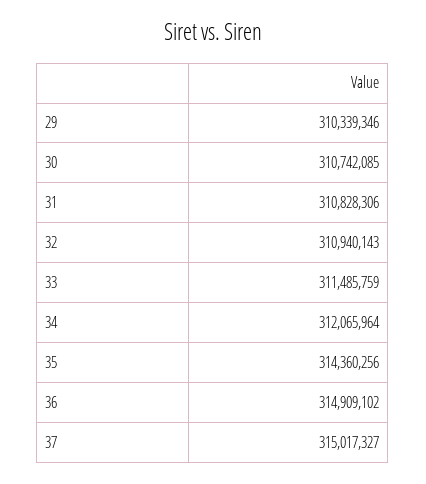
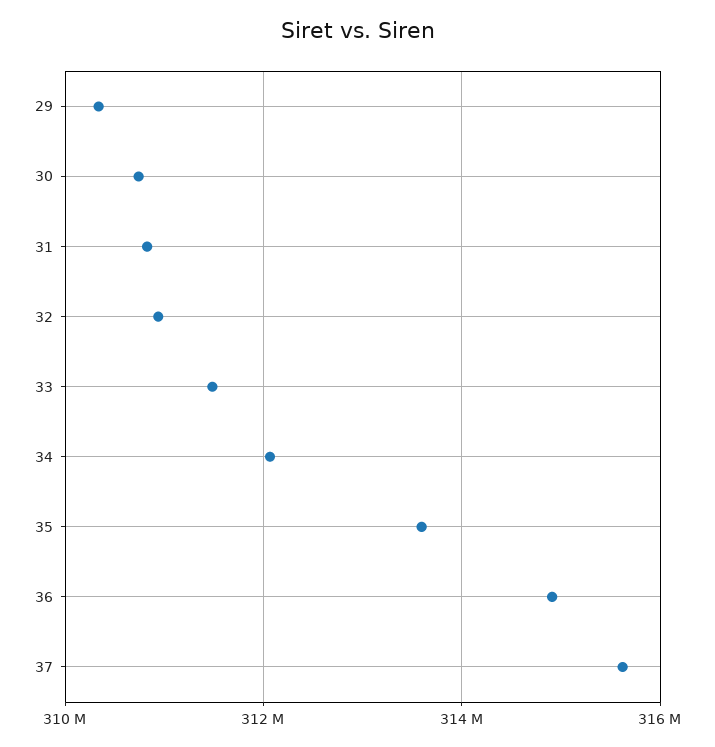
  {
    "29": 310339346,
    "30": 310742085,
    "31": 310828306,
    "32": 310940143,
    "33": 311485759,
    "34": 312065964,
-   "35": 314360256,
+   "35": 313600000,
    "36": 314909102,
-   "37": 315017327
+   "37": 315600000
  }

